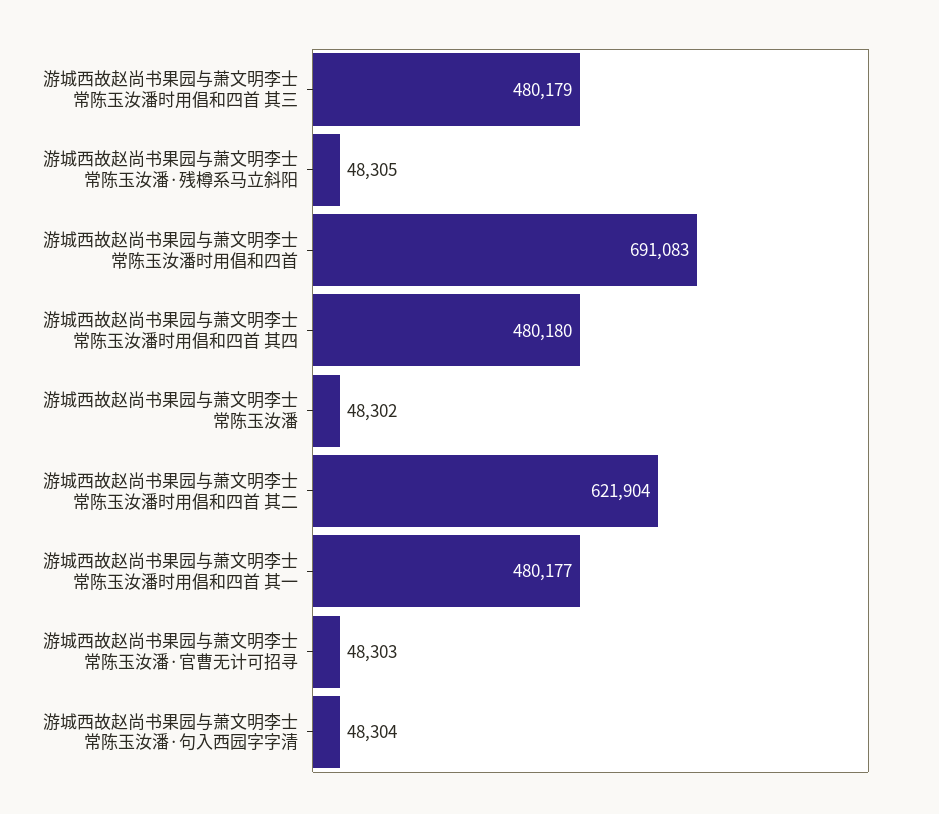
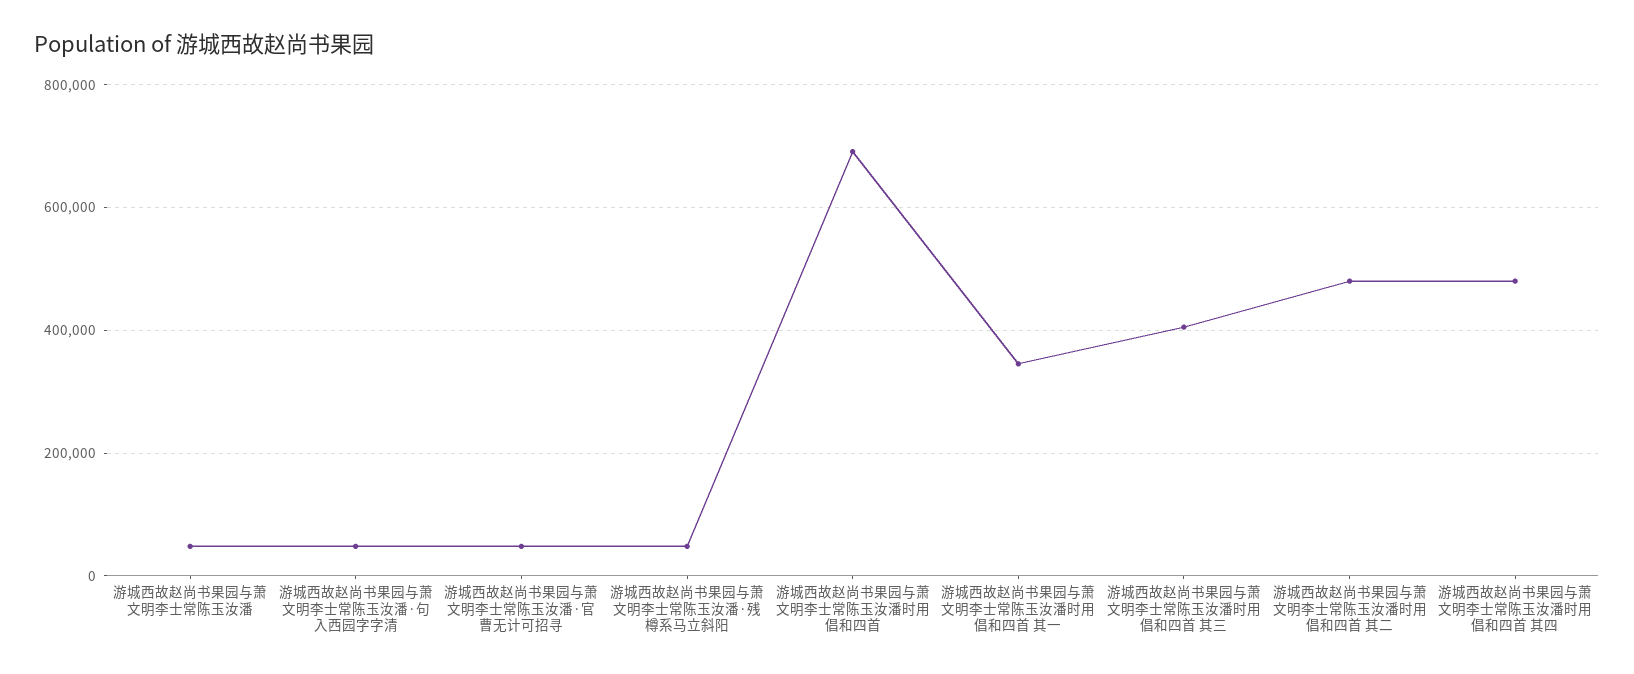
  {
-   "游城西故赵尚书果园与萧文明李士常陈玉汝潘时用倡和四首 其三": 480179,
+   "游城西故赵尚书果园与萧文明李士常陈玉汝潘时用倡和四首 其三": 400000,
    "游城西故赵尚书果园与萧文明李士常陈玉汝潘·残樽系马立斜阳": 48305,
    "游城西故赵尚书果园与萧文明李士常陈玉汝潘时用倡和四首": 691083,
    "游城西故赵尚书果园与萧文明李士常陈玉汝潘时用倡和四首 其四": 480180,
    "游城西故赵尚书果园与萧文明李士常陈玉汝潘": 48302,
-   "游城西故赵尚书果园与萧文明李士常陈玉汝潘时用倡和四首 其二": 621904,
+   "游城西故赵尚书果园与萧文明李士常陈玉汝潘时用倡和四首 其二": 480000,
-   "游城西故赵尚书果园与萧文明李士常陈玉汝潘时用倡和四首 其一": 480177,
+   "游城西故赵尚书果园与萧文明李士常陈玉汝潘时用倡和四首 其一": 340000,
    "游城西故赵尚书果园与萧文明李士常陈玉汝潘·官曹无计可招寻": 48303,
    "游城西故赵尚书果园与萧文明李士常陈玉汝潘·句入西园字字清": 48304
  }

